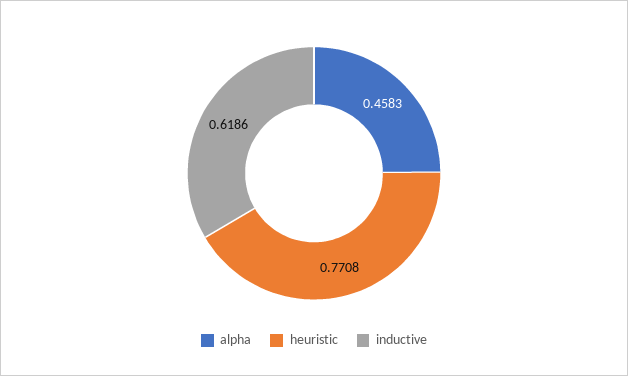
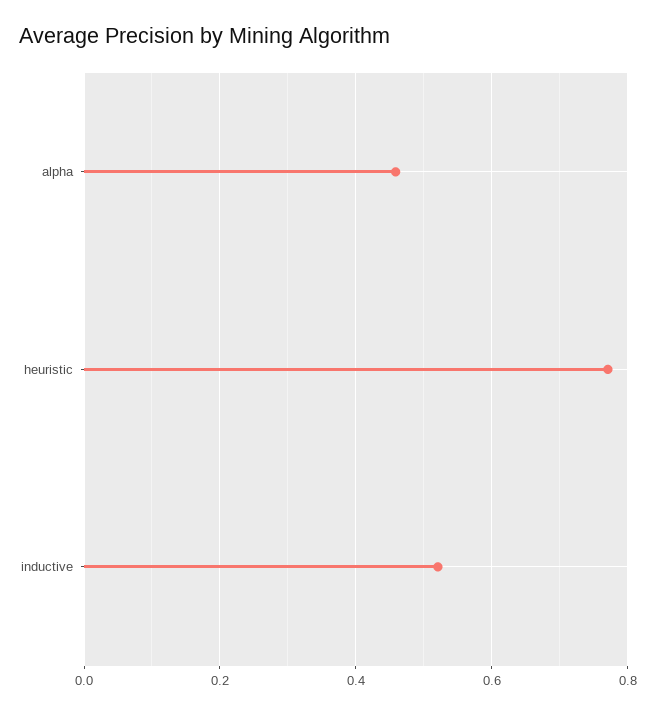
  {
    "alpha": 0.4583,
    "heuristic": 0.7708,
-   "inductive": 0.6186
+   "inductive": 0.52
  }

